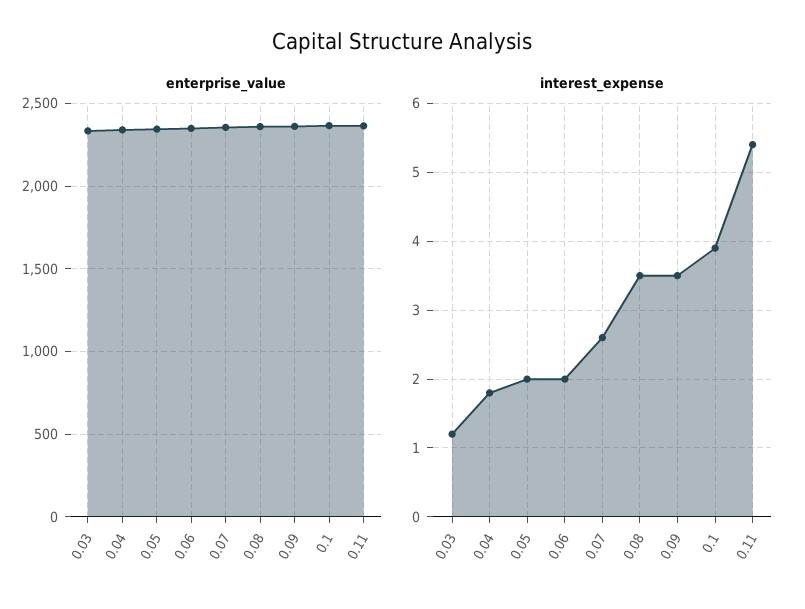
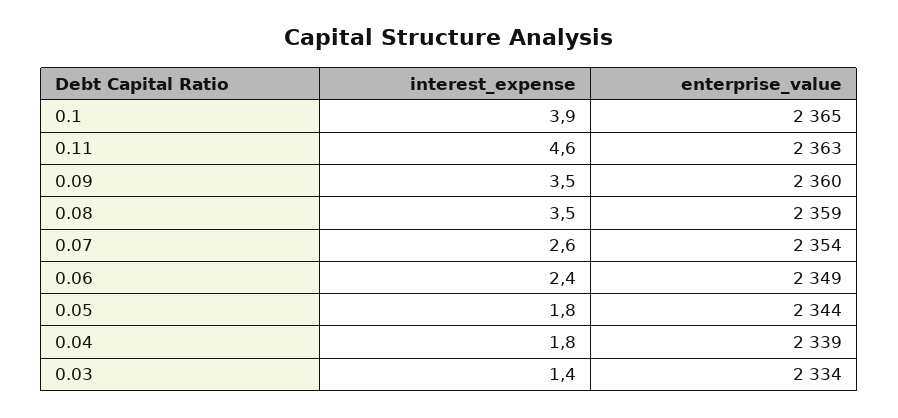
  {
    "enterprise_value": {
      "0.03": 2334,
      "0.04": 2339,
      "0.05": 2344,
      "0.06": 2349,
      "0.07": 2354,
      "0.08": 2359,
      "0.09": 2360,
      "0.1": 2365,
      "0.11": 2363
    },
    "interest_expense": {
-     "0.03": 1.2,
+     "0.03": 1.4,
      "0.04": 1.8,
-     "0.05": 2,
+     "0.05": 1.8,
-     "0.06": 2,
+     "0.06": 2.4,
      "0.07": 2.6,
      "0.08": 3.5,
      "0.09": 3.5,
      "0.1": 3.9,
-     "0.11": 5.4
+     "0.11": 4.6
    }
  }

